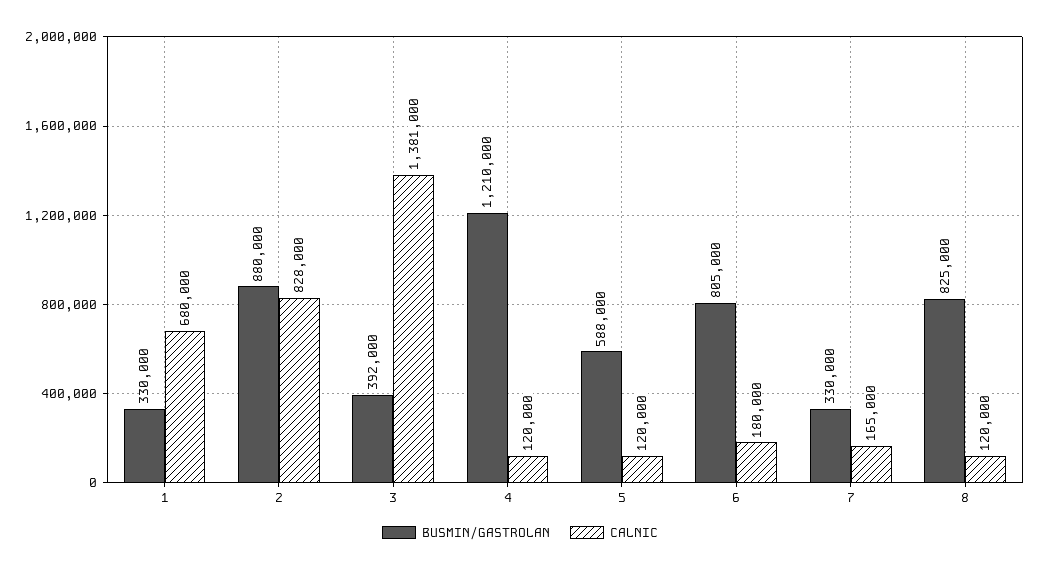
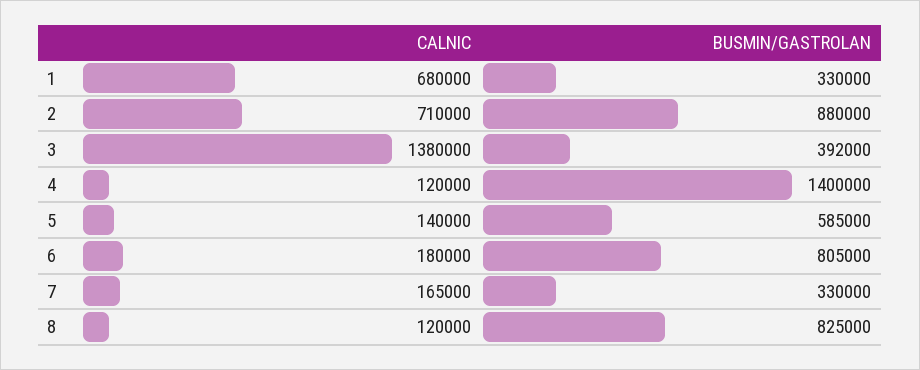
  {
    "BUSMIN/GASTROLAN": {
      "1": 330000,
      "2": 880000,
      "3": 392000,
-     "4": 1210000,
+     "4": 1400000,
-     "5": 588000,
+     "5": 585000,
      "6": 805000,
      "7": 330000,
      "8": 825000
    },
    "CALNIC": {
      "1": 680000,
-     "2": 828000,
+     "2": 710000,
-     "3": 1381000,
+     "3": 1380000,
      "4": 120000,
-     "5": 120000,
+     "5": 140000,
      "6": 180000,
      "7": 165000,
      "8": 120000
    }
  }

